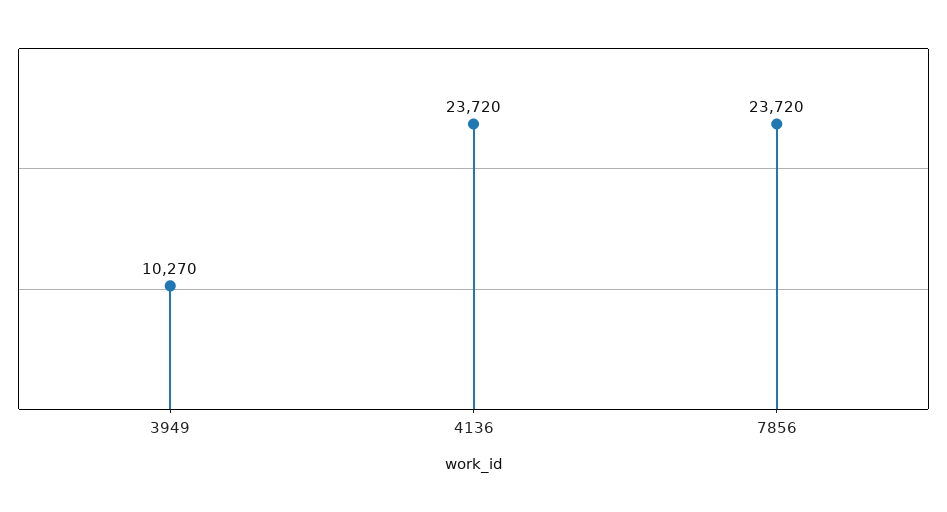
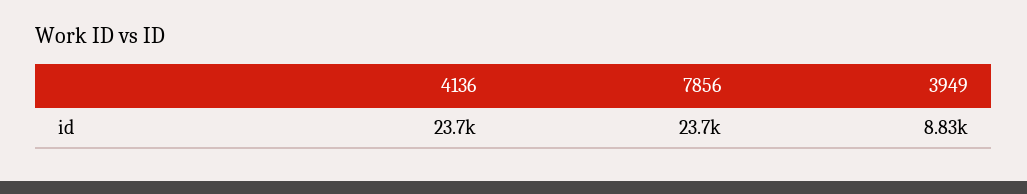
  {
-   "3949": 10270,
+   "3949": 8830,
    "4136": 23720,
    "7856": 23720
  }

